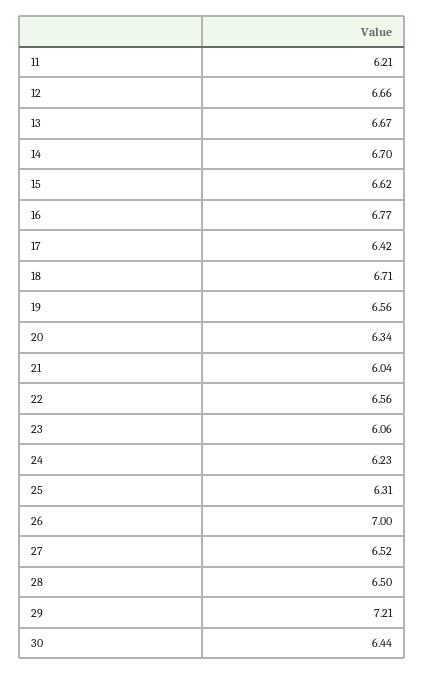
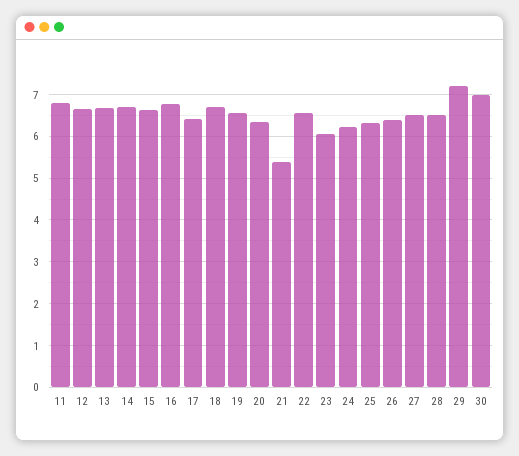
  {
-   "11": 6.21,
+   "11": 6.8,
    "12": 6.66,
    "13": 6.67,
    "14": 6.7,
    "15": 6.62,
    "16": 6.77,
    "17": 6.42,
    "18": 6.71,
    "19": 6.56,
    "20": 6.34,
-   "21": 6.04,
+   "21": 5.4,
    "22": 6.56,
    "23": 6.06,
    "24": 6.23,
    "25": 6.31,
-   "26": 7,
+   "26": 6.4,
    "27": 6.52,
    "28": 6.5,
    "29": 7.21,
-   "30": 6.44
+   "30": 7
  }

